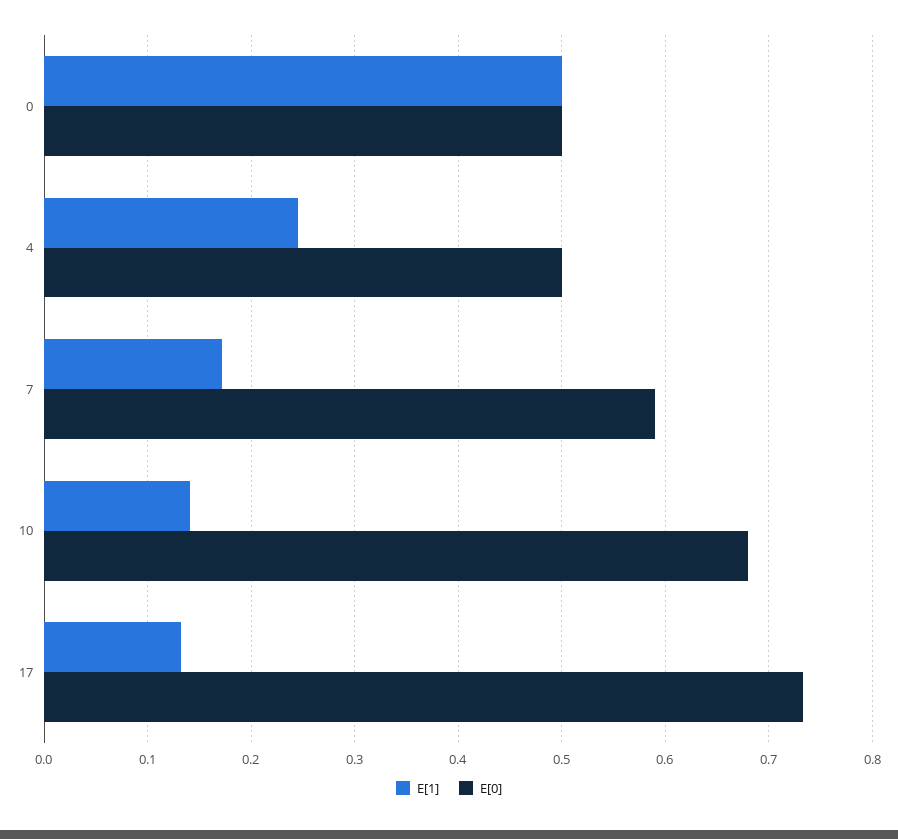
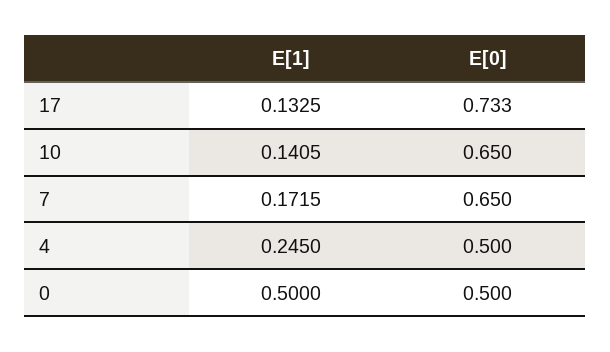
  {
    "E[1]": {
      "0": 0.5,
      "4": 0.245,
      "7": 0.1715,
      "10": 0.1405,
      "17": 0.1325
    },
    "E[0]": {
      "0": 0.5,
      "4": 0.5,
-     "7": 0.59,
+     "7": 0.65,
-     "10": 0.68,
+     "10": 0.65,
      "17": 0.733
    }
  }

